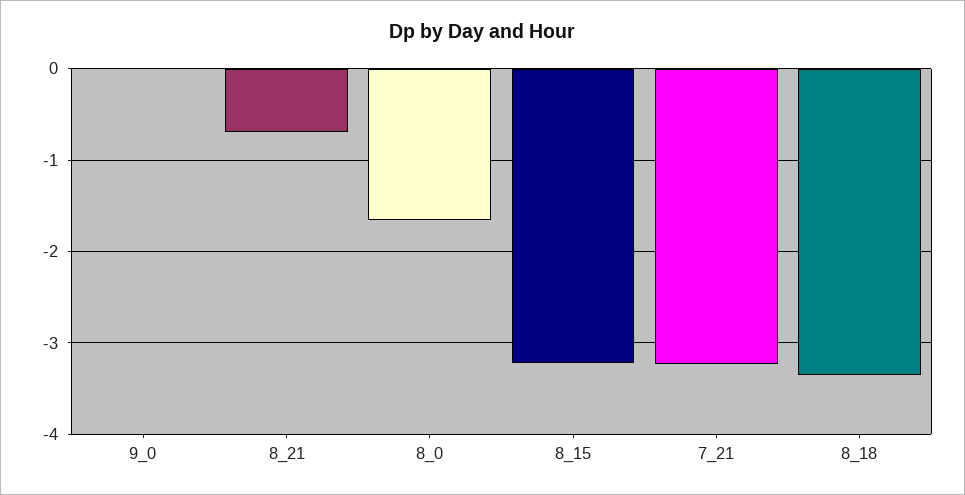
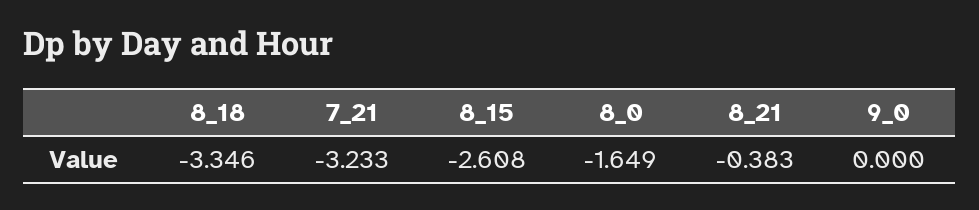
  {
    "9_0": 0,
-   "8_21": -0.7,
+   "8_21": -0.383,
    "8_0": -1.649,
-   "8_15": -3.2,
+   "8_15": -2.608,
    "7_21": -3.233,
    "8_18": -3.346
  }

